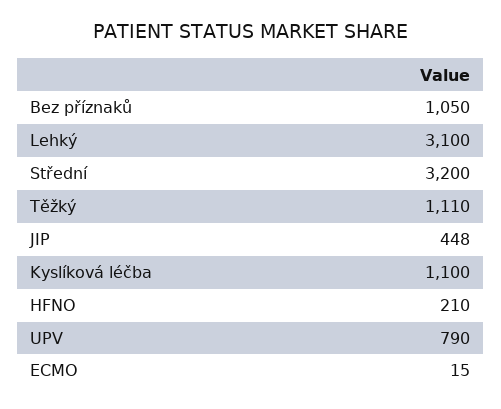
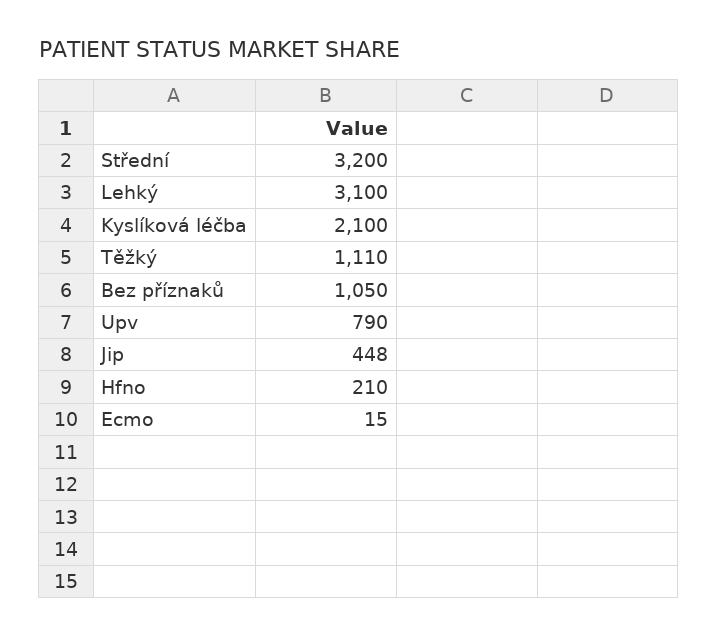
  {
    "Bez příznaků": 1050,
    "Lehký": 3100,
    "Střední": 3200,
    "Těžký": 1110,
    "JIP": 448,
-   "Kyslíková léčba": 1100,
+   "Kyslíková léčba": 2100,
    "HFNO": 210,
    "UPV": 790,
    "ECMO": 15
  }

